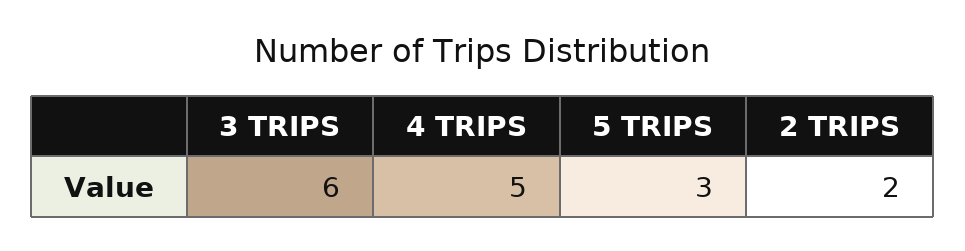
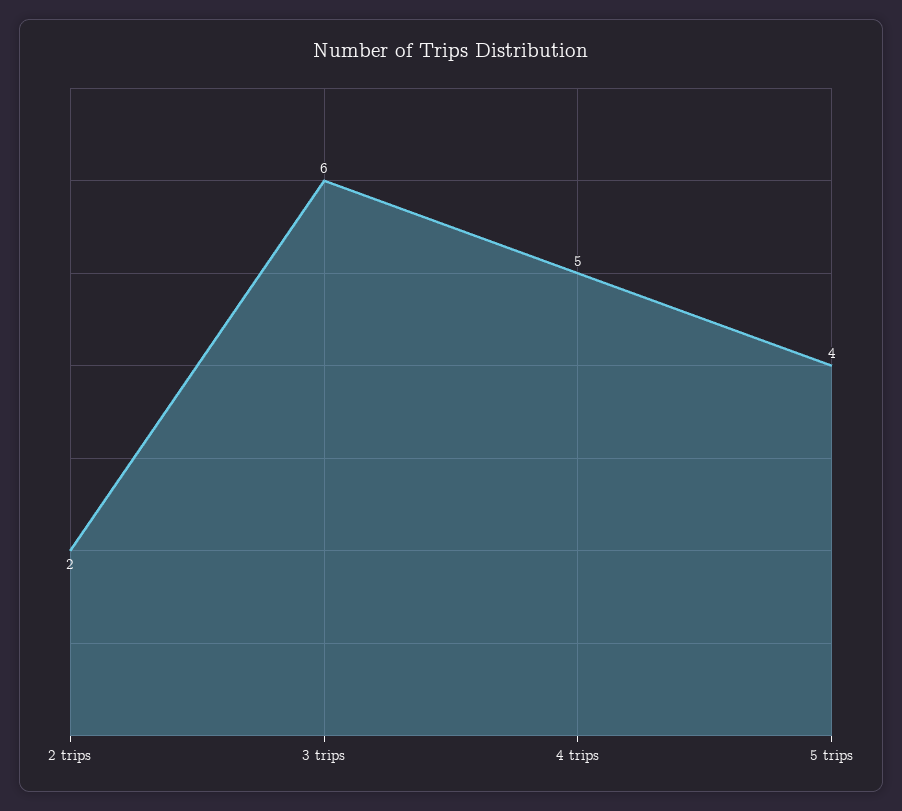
  {
    "3 TRIPS": 6,
    "4 TRIPS": 5,
-   "5 TRIPS": 3,
+   "5 TRIPS": 4,
    "2 TRIPS": 2
  }

